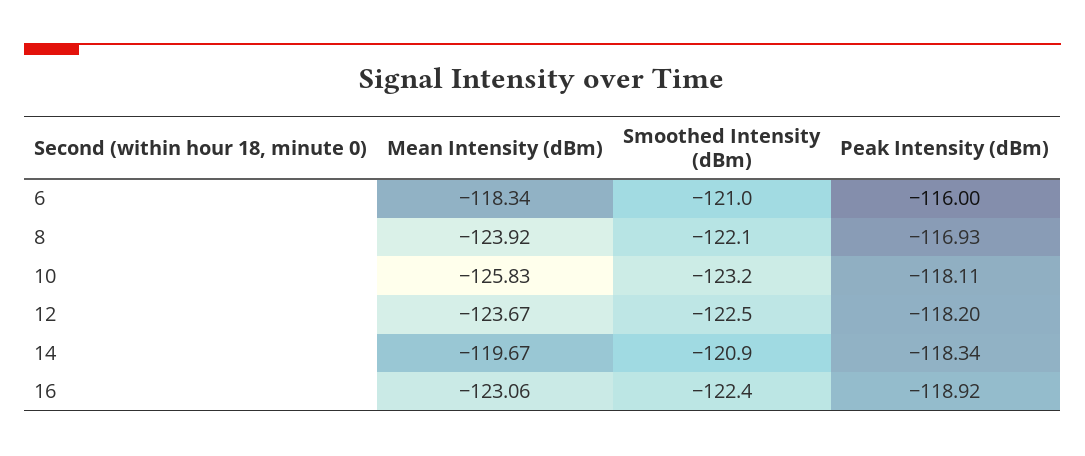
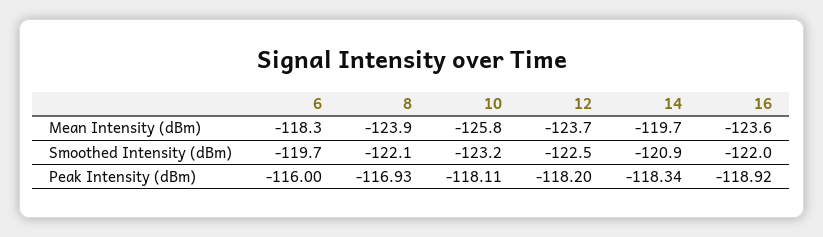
  {
    "Mean Intensity (dBm)": {
      "6": -118.34,
      "8": -123.92,
      "10": -125.83,
      "12": -123.67,
      "14": -119.67,
-     "16": -123.06
+     "16": -123.6
    },
    "Smoothed Intensity (dBm)": {
-     "6": -121,
+     "6": -119.7,
      "8": -122.1,
      "10": -123.2,
      "12": -122.5,
      "14": -120.9,
-     "16": -122.4
+     "16": -122
    },
    "Peak Intensity (dBm)": {
      "6": -116,
      "8": -116.93,
      "10": -118.11,
      "12": -118.2,
      "14": -118.34,
      "16": -118.92
    }
  }

